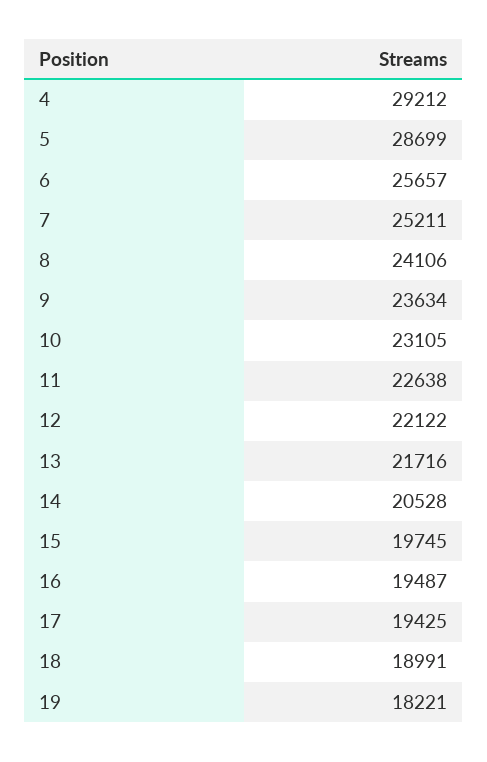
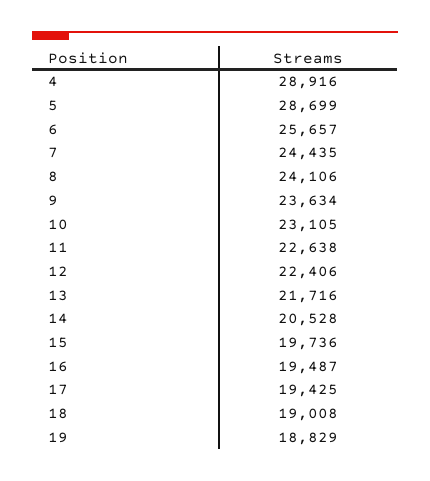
  {
-   "4": 29212,
+   "4": 28916,
    "5": 28699,
    "6": 25657,
-   "7": 25211,
+   "7": 24435,
    "8": 24106,
    "9": 23634,
    "10": 23105,
    "11": 22638,
-   "12": 22122,
+   "12": 22406,
    "13": 21716,
    "14": 20528,
-   "15": 19745,
+   "15": 19736,
    "16": 19487,
    "17": 19425,
-   "18": 18991,
+   "18": 19008,
-   "19": 18221
+   "19": 18829
  }

